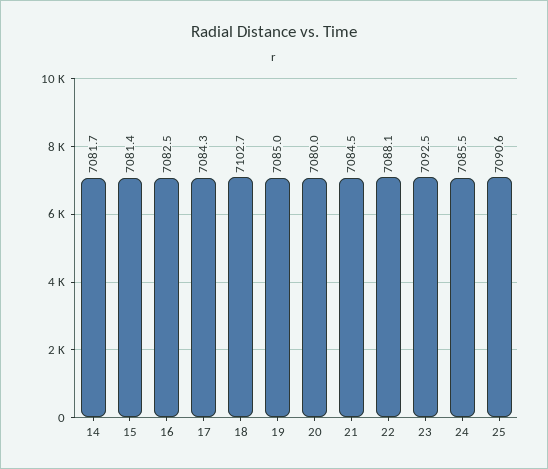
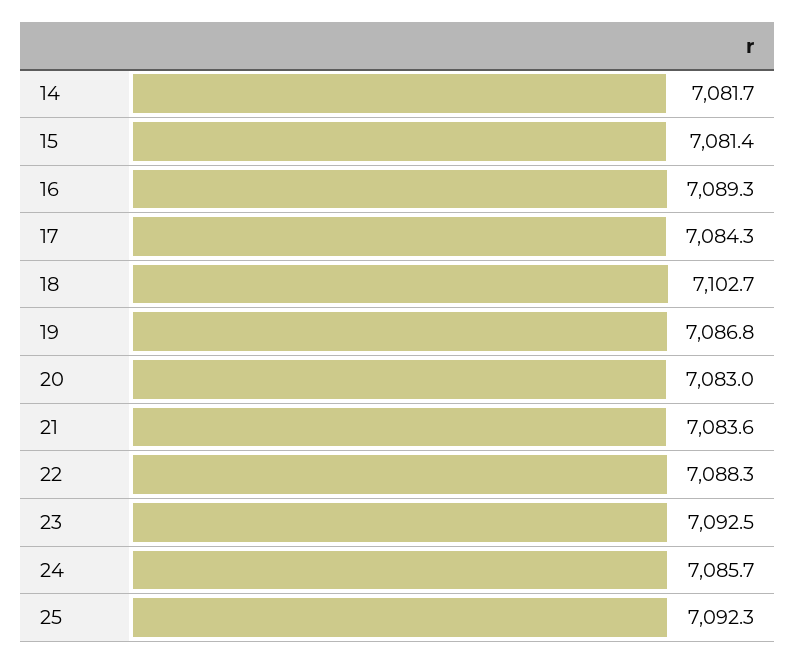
  {
    "14": 7081.7,
    "15": 7081.4,
-   "16": 7082.5,
+   "16": 7089.3,
    "17": 7084.3,
    "18": 7102.7,
-   "19": 7085,
+   "19": 7086.8,
-   "20": 7080,
+   "20": 7083,
-   "21": 7084.5,
+   "21": 7083.6,
-   "22": 7088.1,
+   "22": 7088.3,
    "23": 7092.5,
-   "24": 7085.5,
+   "24": 7085.7,
-   "25": 7090.6
+   "25": 7092.3
  }

